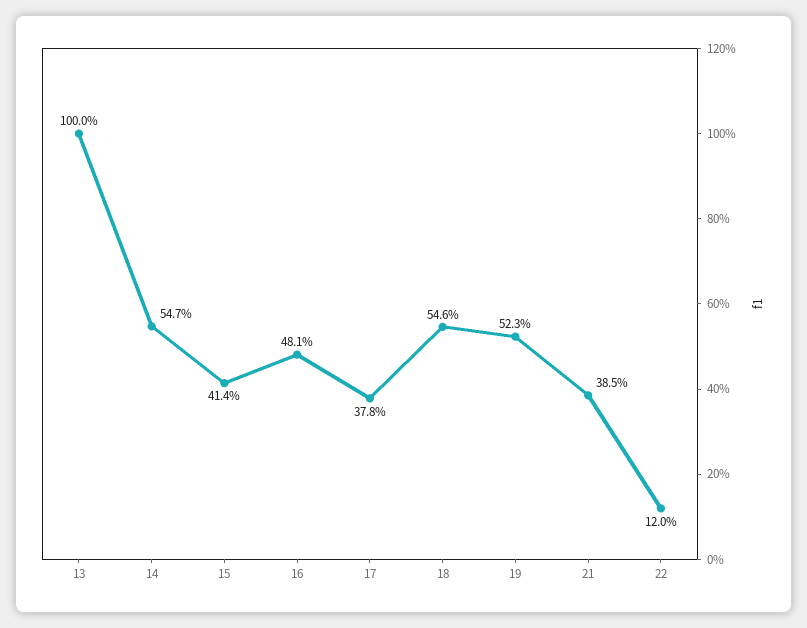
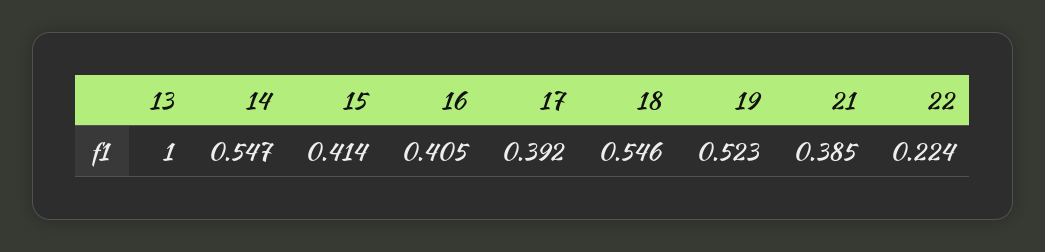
  {
    "13": 1,
    "14": 0.547,
    "15": 0.414,
-   "16": 0.481,
+   "16": 0.405,
-   "17": 0.378,
+   "17": 0.392,
    "18": 0.546,
    "19": 0.523,
    "21": 0.385,
-   "22": 0.12
+   "22": 0.224
  }

